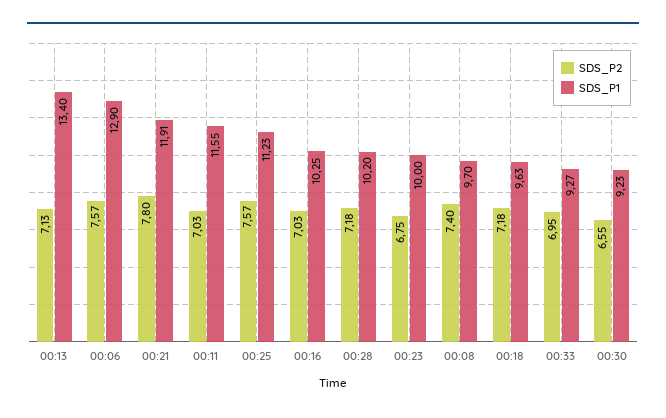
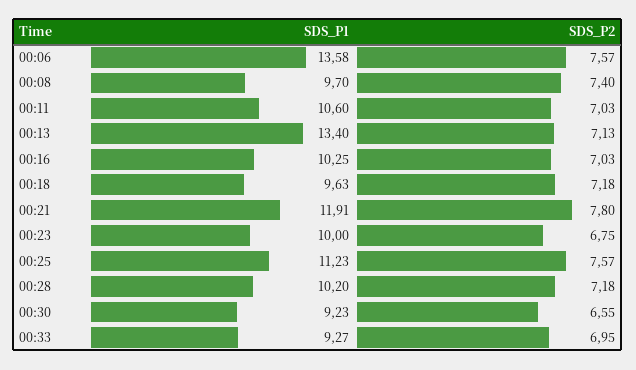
  {
    "SDS_P2": {
      "00:13": 7.13,
      "00:06": 7.57,
      "00:21": 7.8,
      "00:11": 7.03,
      "00:25": 7.57,
      "00:16": 7.03,
      "00:28": 7.18,
      "00:23": 6.75,
      "00:08": 7.4,
      "00:18": 7.18,
      "00:33": 6.95,
      "00:30": 6.55
    },
    "SDS_P1": {
      "00:13": 13.4,
-     "00:06": 12.9,
+     "00:06": 13.58,
      "00:21": 11.91,
-     "00:11": 11.55,
+     "00:11": 10.6,
      "00:25": 11.23,
      "00:16": 10.25,
      "00:28": 10.2,
      "00:23": 10,
      "00:08": 9.7,
      "00:18": 9.63,
      "00:33": 9.27,
      "00:30": 9.23
    }
  }

